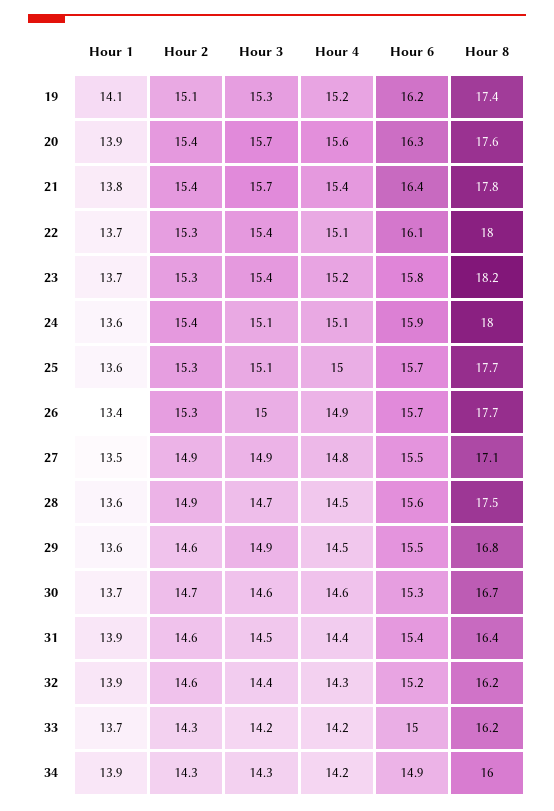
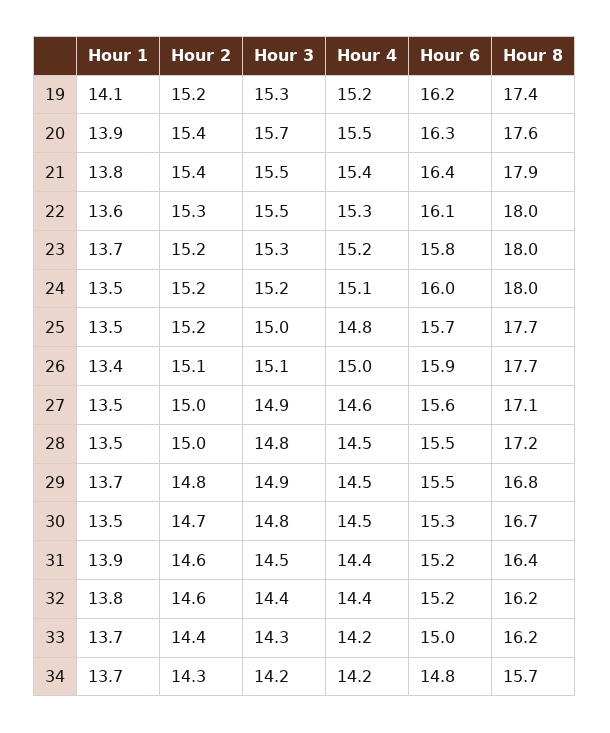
  {
    "Hour 1": {
      "19": 14.1,
      "20": 13.9,
      "21": 13.8,
-     "22": 13.7,
+     "22": 13.6,
      "23": 13.7,
-     "24": 13.6,
+     "24": 13.5,
-     "25": 13.6,
+     "25": 13.5,
      "26": 13.4,
      "27": 13.5,
-     "28": 13.6,
+     "28": 13.5,
-     "29": 13.6,
+     "29": 13.7,
-     "30": 13.7,
+     "30": 13.5,
      "31": 13.9,
-     "32": 13.9,
+     "32": 13.8,
      "33": 13.7,
-     "34": 13.9
+     "34": 13.7
    },
    "Hour 2": {
-     "19": 15.1,
+     "19": 15.2,
      "20": 15.4,
      "21": 15.4,
      "22": 15.3,
-     "23": 15.3,
+     "23": 15.2,
-     "24": 15.4,
+     "24": 15.2,
-     "25": 15.3,
+     "25": 15.2,
-     "26": 15.3,
+     "26": 15.1,
-     "27": 14.9,
+     "27": 15,
-     "28": 14.9,
+     "28": 15,
-     "29": 14.6,
+     "29": 14.8,
      "30": 14.7,
      "31": 14.6,
      "32": 14.6,
-     "33": 14.3,
+     "33": 14.4,
      "34": 14.3
    },
    "Hour 3": {
      "19": 15.3,
      "20": 15.7,
-     "21": 15.7,
+     "21": 15.5,
-     "22": 15.4,
+     "22": 15.5,
-     "23": 15.4,
+     "23": 15.3,
-     "24": 15.1,
+     "24": 15.2,
-     "25": 15.1,
+     "25": 15,
-     "26": 15,
+     "26": 15.1,
      "27": 14.9,
-     "28": 14.7,
+     "28": 14.8,
      "29": 14.9,
-     "30": 14.6,
+     "30": 14.8,
      "31": 14.5,
      "32": 14.4,
-     "33": 14.2,
+     "33": 14.3,
-     "34": 14.3
+     "34": 14.2
    },
    "Hour 4": {
      "19": 15.2,
-     "20": 15.6,
+     "20": 15.5,
      "21": 15.4,
-     "22": 15.1,
+     "22": 15.3,
      "23": 15.2,
      "24": 15.1,
-     "25": 15,
+     "25": 14.8,
-     "26": 14.9,
+     "26": 15,
-     "27": 14.8,
+     "27": 14.6,
      "28": 14.5,
      "29": 14.5,
-     "30": 14.6,
+     "30": 14.5,
      "31": 14.4,
-     "32": 14.3,
+     "32": 14.4,
      "33": 14.2,
      "34": 14.2
    },
    "Hour 6": {
      "19": 16.2,
      "20": 16.3,
      "21": 16.4,
      "22": 16.1,
      "23": 15.8,
-     "24": 15.9,
+     "24": 16,
      "25": 15.7,
-     "26": 15.7,
+     "26": 15.9,
-     "27": 15.5,
+     "27": 15.6,
-     "28": 15.6,
+     "28": 15.5,
      "29": 15.5,
      "30": 15.3,
-     "31": 15.4,
+     "31": 15.2,
      "32": 15.2,
      "33": 15,
-     "34": 14.9
+     "34": 14.8
    },
    "Hour 8": {
      "19": 17.4,
      "20": 17.6,
-     "21": 17.8,
+     "21": 17.9,
      "22": 18,
-     "23": 18.2,
+     "23": 18,
      "24": 18,
      "25": 17.7,
      "26": 17.7,
      "27": 17.1,
-     "28": 17.5,
+     "28": 17.2,
      "29": 16.8,
      "30": 16.7,
      "31": 16.4,
      "32": 16.2,
      "33": 16.2,
-     "34": 16
+     "34": 15.7
    }
  }

